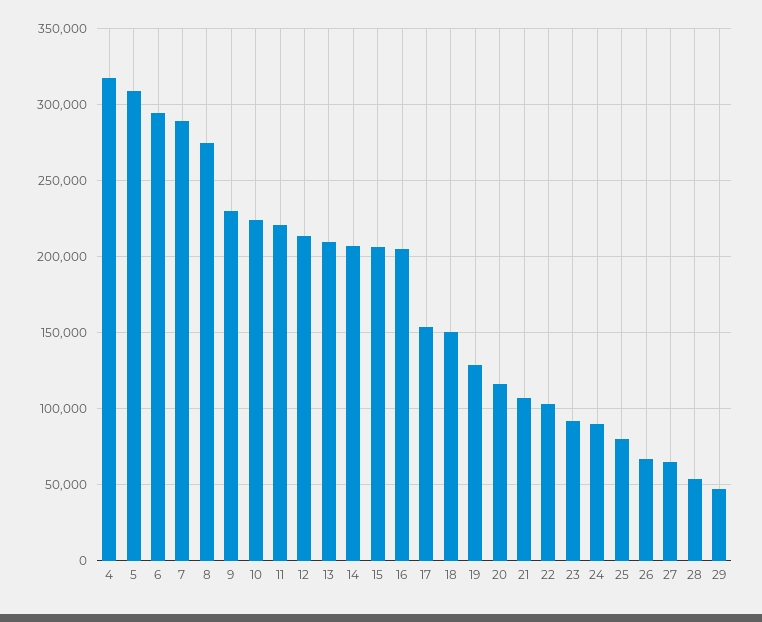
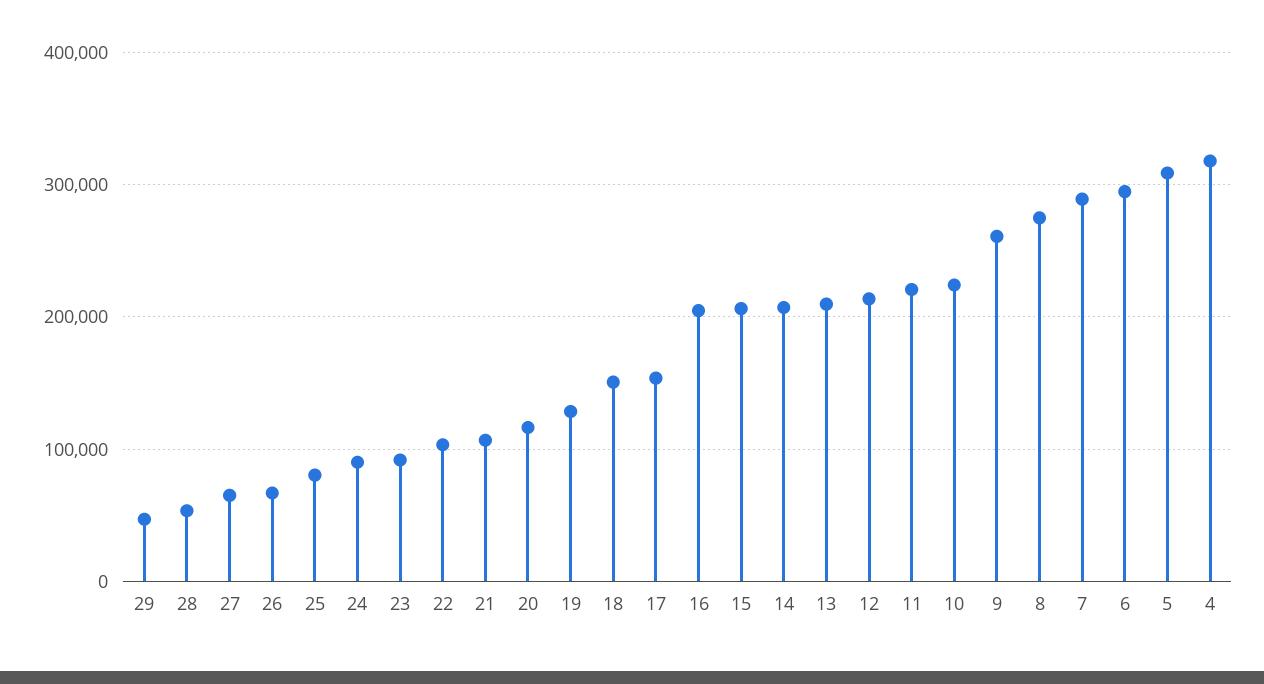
  {
    "4": 320000,
    "5": 310000,
    "6": 295000,
    "7": 290000,
    "8": 275000,
-   "9": 230000,
+   "9": 260000,
    "10": 225000,
    "11": 220000,
    "12": 215000,
    "13": 210000,
    "14": 205000,
    "15": 205000,
    "16": 205000,
    "17": 155000,
    "18": 150000,
    "19": 130000,
    "20": 115000,
    "21": 105000,
    "22": 105000,
    "23": 90000,
    "24": 90000,
    "25": 80000,
    "26": 65000,
    "27": 65000,
    "28": 55000,
    "29": 45000
  }

